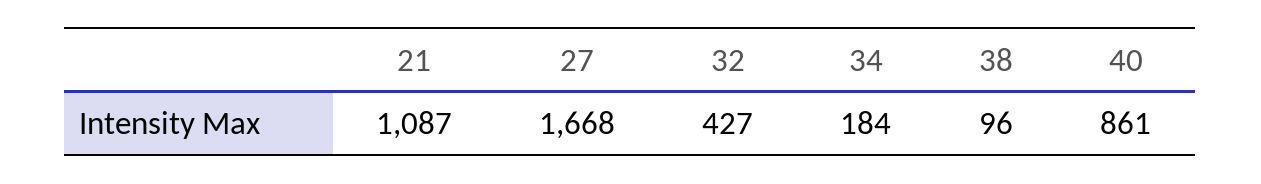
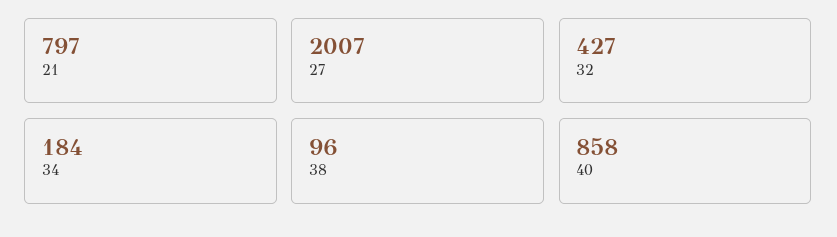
  {
-   "21": 1087,
+   "21": 797,
-   "27": 1668,
+   "27": 2007,
    "32": 427,
    "34": 184,
    "38": 96,
-   "40": 861
+   "40": 858
  }

